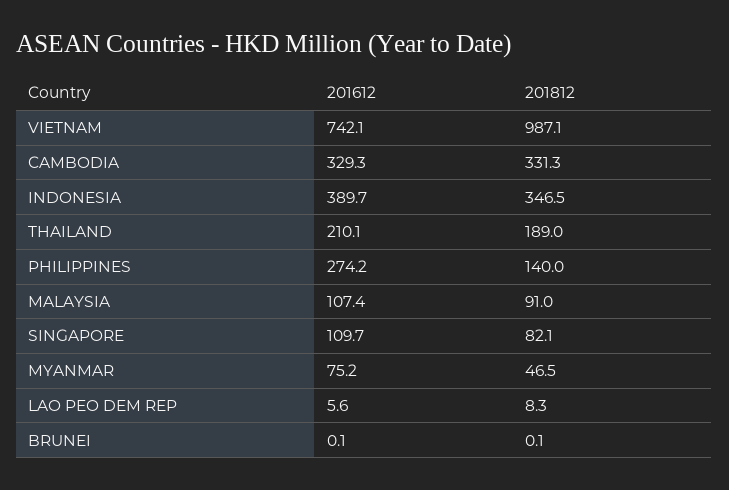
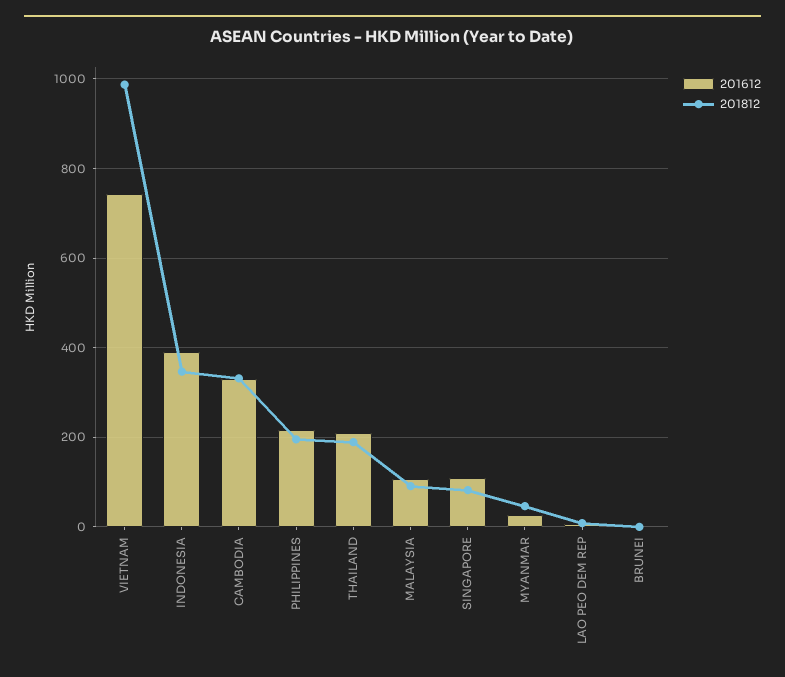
  {
    "201612": {
      "VIETNAM": 742.1,
      "CAMBODIA": 329.3,
      "INDONESIA": 389.7,
      "THAILAND": 210.1,
-     "PHILIPPINES": 274.2,
+     "PHILIPPINES": 220,
      "MALAYSIA": 107.4,
      "SINGAPORE": 109.7,
-     "MYANMAR": 75.2,
+     "MYANMAR": 20,
      "LAO PEO DEM REP": 5.6,
      "BRUNEI": 0.1
    },
    "201812": {
      "VIETNAM": 987.1,
      "CAMBODIA": 331.3,
      "INDONESIA": 346.5,
      "THAILAND": 189,
-     "PHILIPPINES": 140,
+     "PHILIPPINES": 200,
      "MALAYSIA": 91,
      "SINGAPORE": 82.1,
      "MYANMAR": 46.5,
      "LAO PEO DEM REP": 8.3,
      "BRUNEI": 0.1
    }
  }

